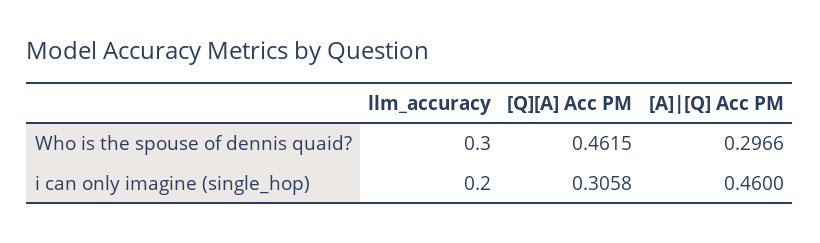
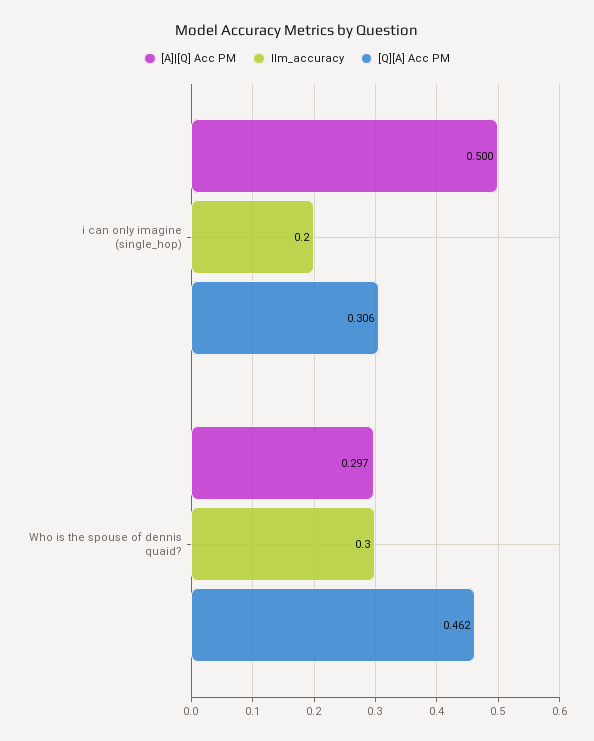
  {
    "llm_accuracy": {
      "Who is the spouse of dennis quaid?": 0.3,
      "i can only imagine (single_hop)": 0.2
    },
    "[Q][A] Acc PM": {
      "Who is the spouse of dennis quaid?": 0.4615,
      "i can only imagine (single_hop)": 0.3058
    },
    "[A]|[Q] Acc PM": {
      "Who is the spouse of dennis quaid?": 0.2966,
-     "i can only imagine (single_hop)": 0.46
+     "i can only imagine (single_hop)": 0.5
    }
  }

